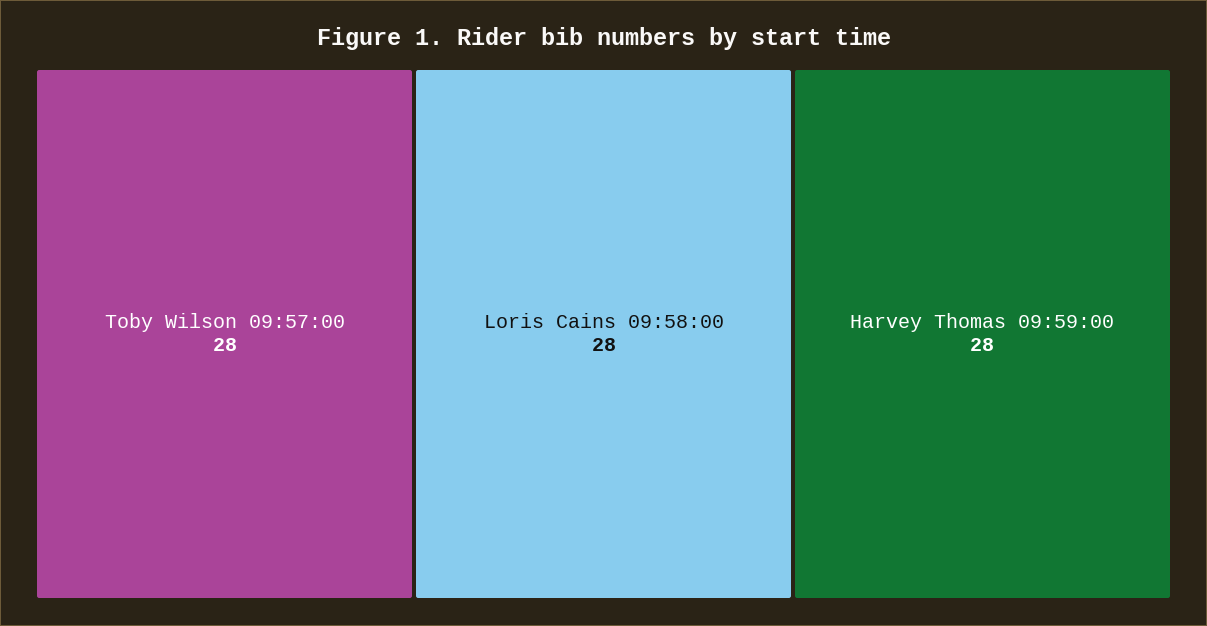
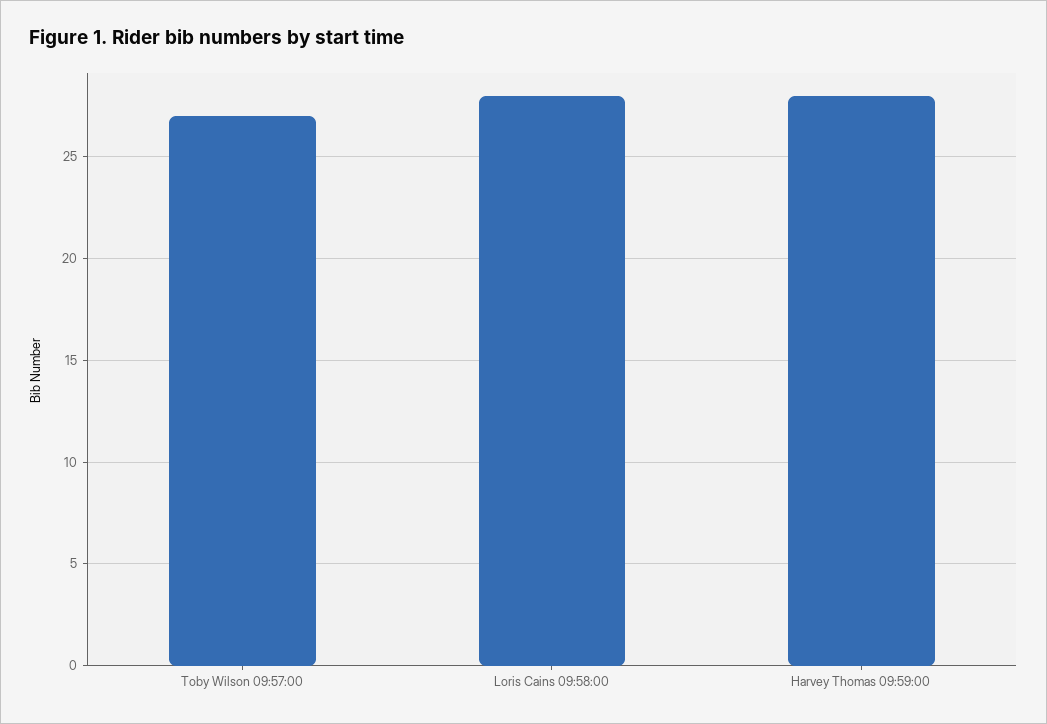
  {
-   "Toby Wilson 09:57:00": 28,
+   "Toby Wilson 09:57:00": 27,
    "Loris Cains 09:58:00": 28,
    "Harvey Thomas 09:59:00": 28
  }

